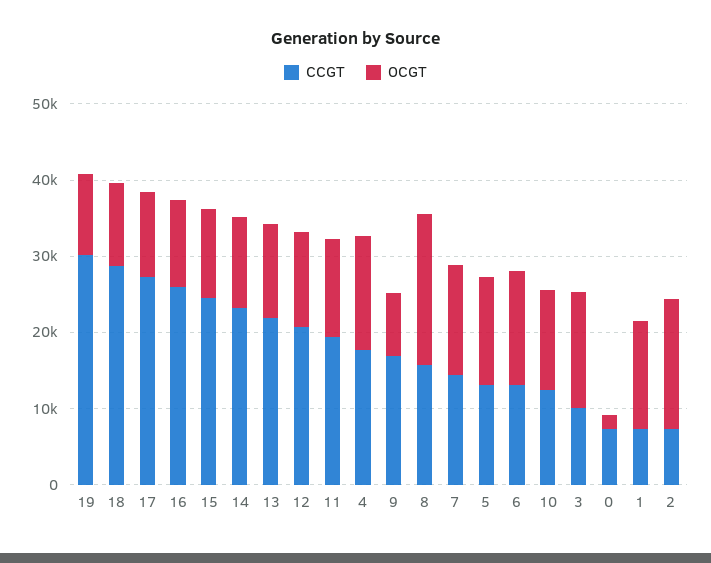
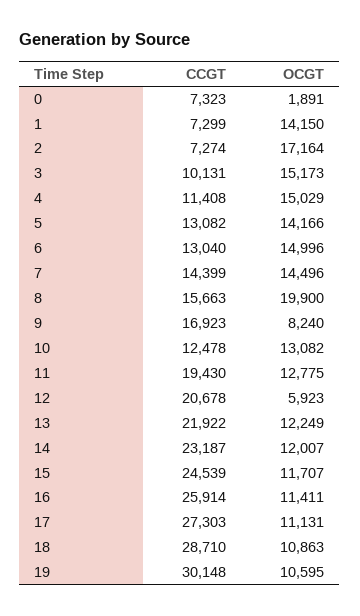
  {
    "CCGT": {
      "19": 30148,
      "18": 28710,
      "17": 27303,
      "16": 25914,
      "15": 24539,
      "14": 23187,
      "13": 21922,
      "12": 20678,
      "11": 19430,
-     "4": 18000,
+     "4": 11408,
      "9": 16923,
      "8": 15663,
      "7": 14399,
      "5": 13082,
      "6": 13040,
      "10": 12478,
      "3": 10131,
      "0": 7323,
      "1": 7299,
      "2": 7274
    },
    "OCGT": {
      "19": 10595,
      "18": 10863,
      "17": 11131,
      "16": 11411,
      "15": 11707,
      "14": 12007,
      "13": 12249,
-     "12": 12000,
+     "12": 5923,
      "11": 12775,
      "4": 15029,
      "9": 8240,
      "8": 19900,
      "7": 14496,
      "5": 14166,
      "6": 14996,
      "10": 13082,
      "3": 15173,
      "0": 1891,
      "1": 14150,
      "2": 17164
    }
  }

